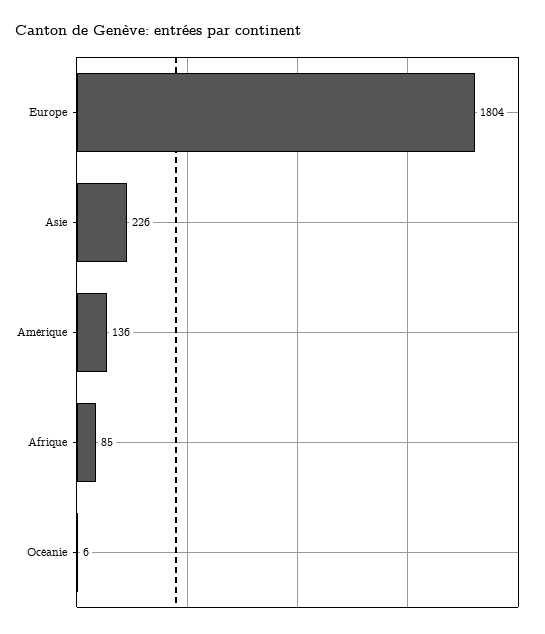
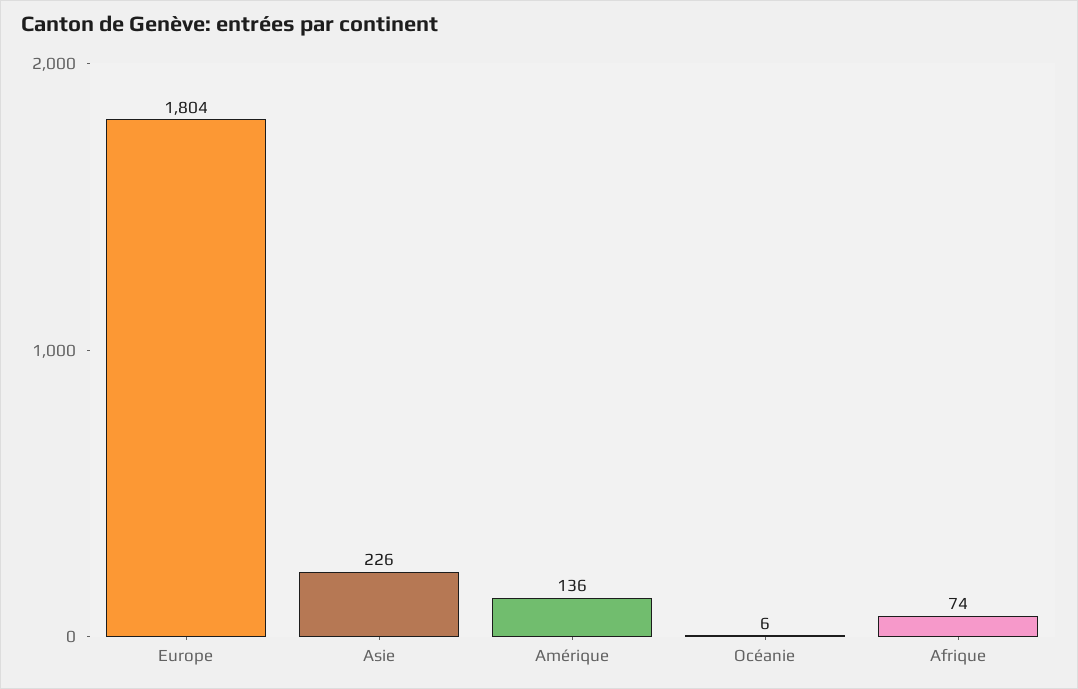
  {
    "Europe": 1804,
    "Asie": 226,
    "Amérique": 136,
-   "Afrique": 85,
+   "Afrique": 74,
    "Océanie": 6
  }

